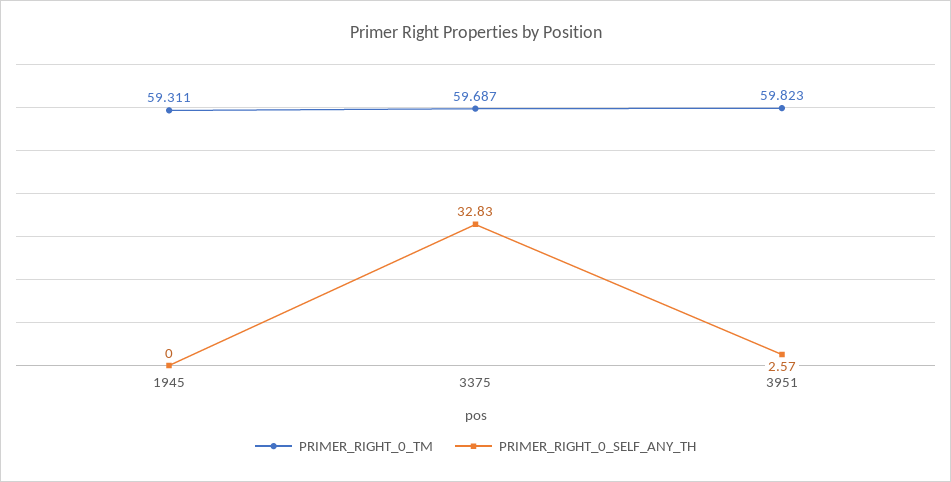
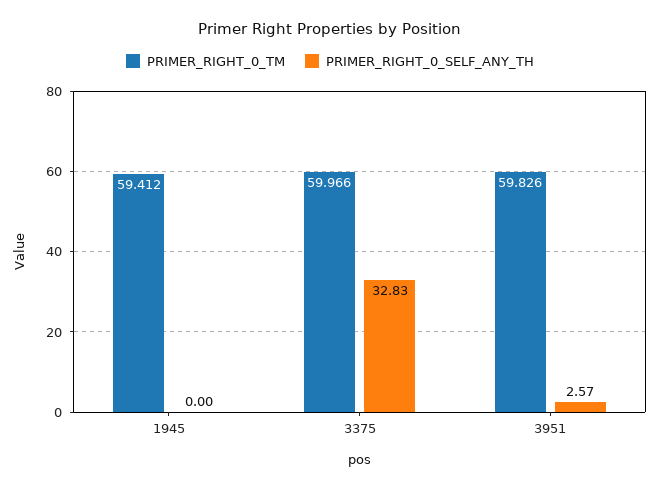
  {
    "PRIMER_RIGHT_0_TM": {
-     "1945": 59.311,
+     "1945": 59.412,
-     "3375": 59.687,
+     "3375": 59.966,
-     "3951": 59.823
+     "3951": 59.826
    },
    "PRIMER_RIGHT_0_SELF_ANY_TH": {
      "1945": 0,
      "3375": 32.83,
      "3951": 2.57
    }
  }

